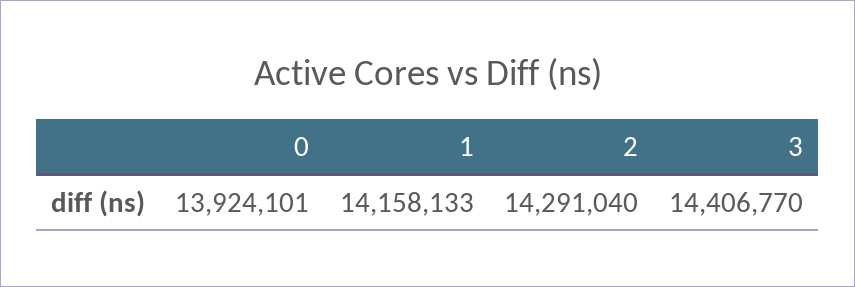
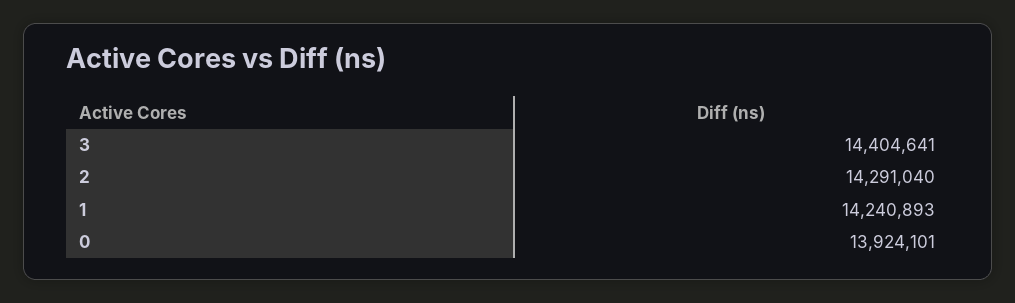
  {
    "0": 13924101,
-   "1": 14158133,
+   "1": 14240893,
    "2": 14291040,
-   "3": 14406770
+   "3": 14404641
  }

